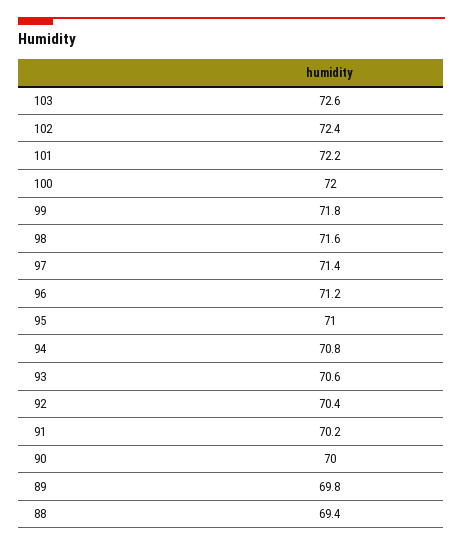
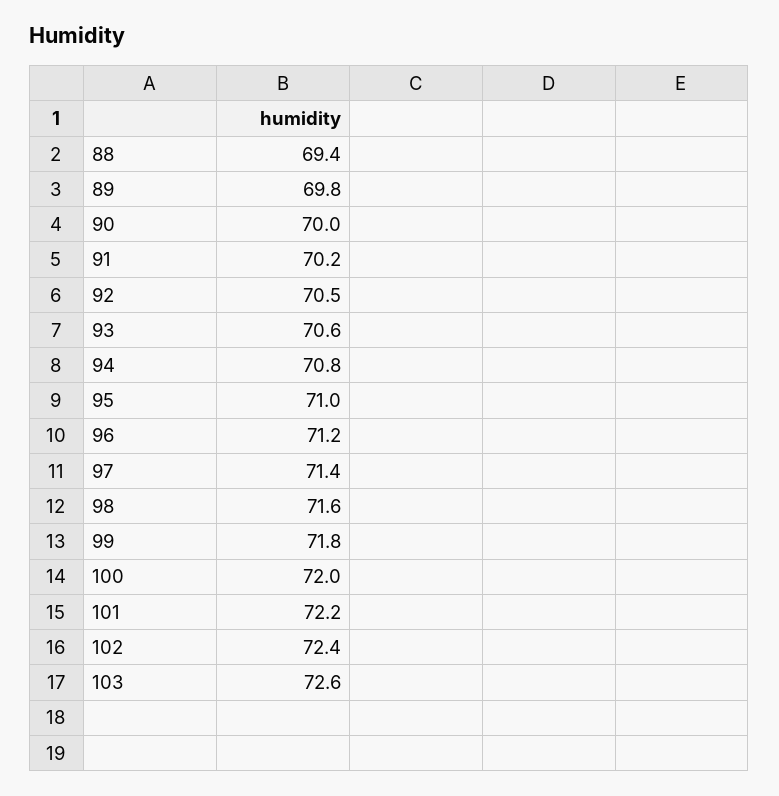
  {
    "103": 72.6,
    "102": 72.4,
    "101": 72.2,
    "100": 72,
    "99": 71.8,
    "98": 71.6,
    "97": 71.4,
    "96": 71.2,
    "95": 71,
    "94": 70.8,
    "93": 70.6,
-   "92": 70.4,
+   "92": 70.5,
    "91": 70.2,
    "90": 70,
    "89": 69.8,
    "88": 69.4
  }

